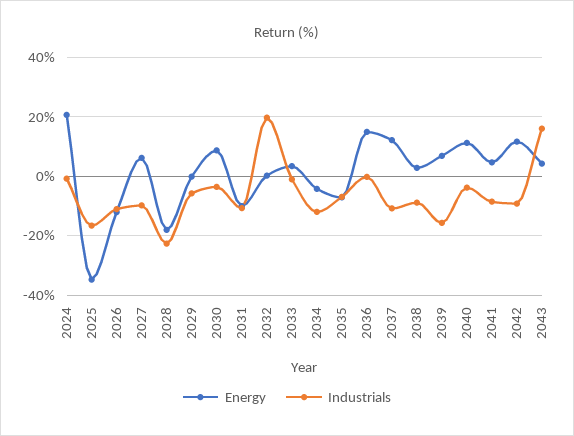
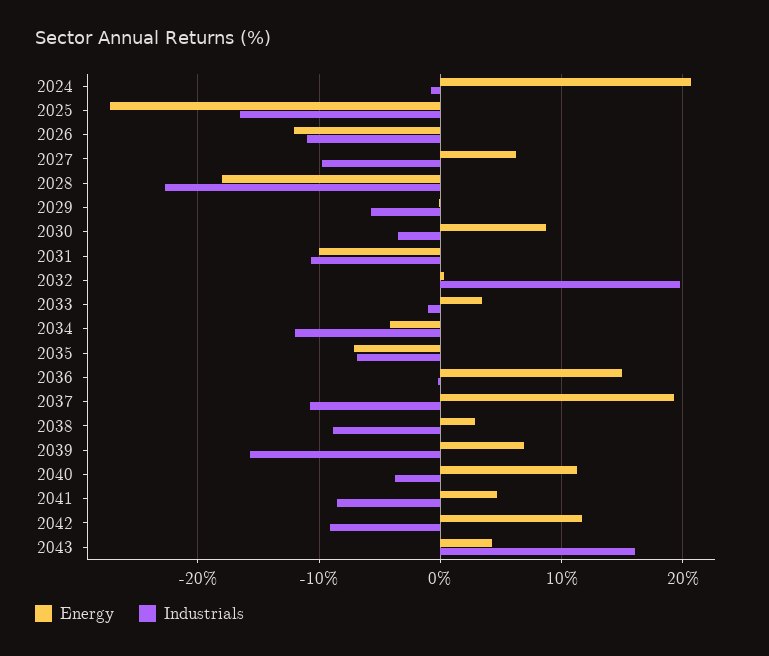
  {
    "Energy": {
      "2024": 21,
-     "2025": -35,
+     "2025": -27,
      "2026": -12,
      "2027": 6,
      "2028": -18,
      "2029": 0,
      "2030": 9,
      "2031": -10,
      "2032": 0,
      "2033": 3,
      "2034": -4,
      "2035": -7,
      "2036": 15,
-     "2037": 12.5,
+     "2037": 19,
      "2038": 3,
      "2039": 7,
      "2040": 11,
      "2041": 5,
      "2042": 12,
      "2043": 4
    },
    "Industrials": {
      "2024": -1,
      "2025": -17,
      "2026": -11,
      "2027": -10,
      "2028": -23,
      "2029": -6,
      "2030": -4,
      "2031": -11,
      "2032": 20,
      "2033": -1,
      "2034": -12,
      "2035": -7,
      "2036": 0,
      "2037": -11,
      "2038": -9,
      "2039": -16,
      "2040": -4,
      "2041": -9,
      "2042": -9,
      "2043": 16
    }
  }

